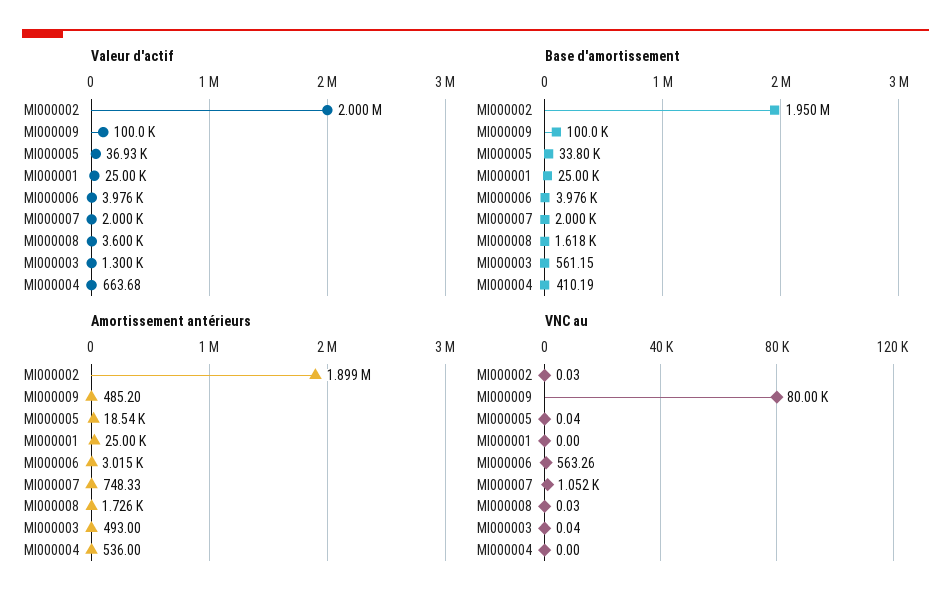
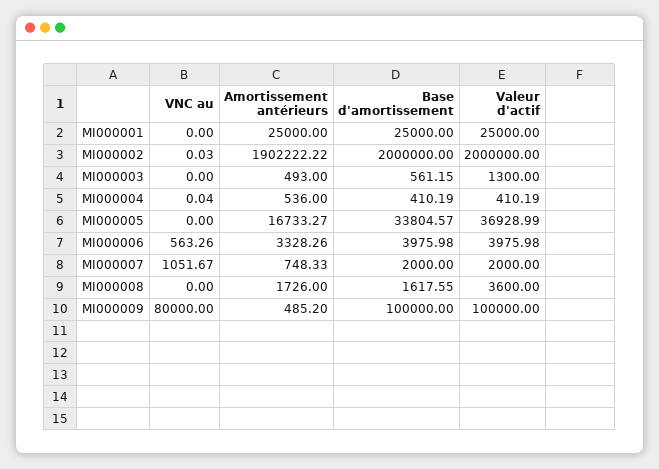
  {
    "Valeur d'actif": {
      "MI000002": 2000000,
      "MI000009": 100000,
      "MI000005": 36928.99,
      "MI000001": 25000,
      "MI000006": 3975.98,
      "MI000007": 2000,
      "MI000008": 3600,
      "MI000003": 1300,
-     "MI000004": 663.68
+     "MI000004": 410.19
    },
    "Base d'amortissement": {
-     "MI000002": 1950000,
+     "MI000002": 2000000,
      "MI000009": 100000,
      "MI000005": 33804.57,
      "MI000001": 25000,
      "MI000006": 3975.98,
      "MI000007": 2000,
      "MI000008": 1617.55,
      "MI000003": 561.15,
      "MI000004": 410.19
    },
    "Amortissement antérieurs": {
-     "MI000002": 1899000,
+     "MI000002": 1902222.22,
      "MI000009": 485.2,
-     "MI000005": 18540,
+     "MI000005": 16733.27,
      "MI000001": 25000,
-     "MI000006": 3015,
+     "MI000006": 3328.26,
      "MI000007": 748.33,
      "MI000008": 1726,
      "MI000003": 493,
      "MI000004": 536
    },
    "VNC au": {
      "MI000002": 0.03,
      "MI000009": 80000,
-     "MI000005": 0.04,
+     "MI000005": 0,
      "MI000001": 0,
      "MI000006": 563.26,
      "MI000007": 1051.67,
-     "MI000008": 0.03,
+     "MI000008": 0,
-     "MI000003": 0.04,
+     "MI000003": 0,
-     "MI000004": 0
+     "MI000004": 0.04
    }
  }

